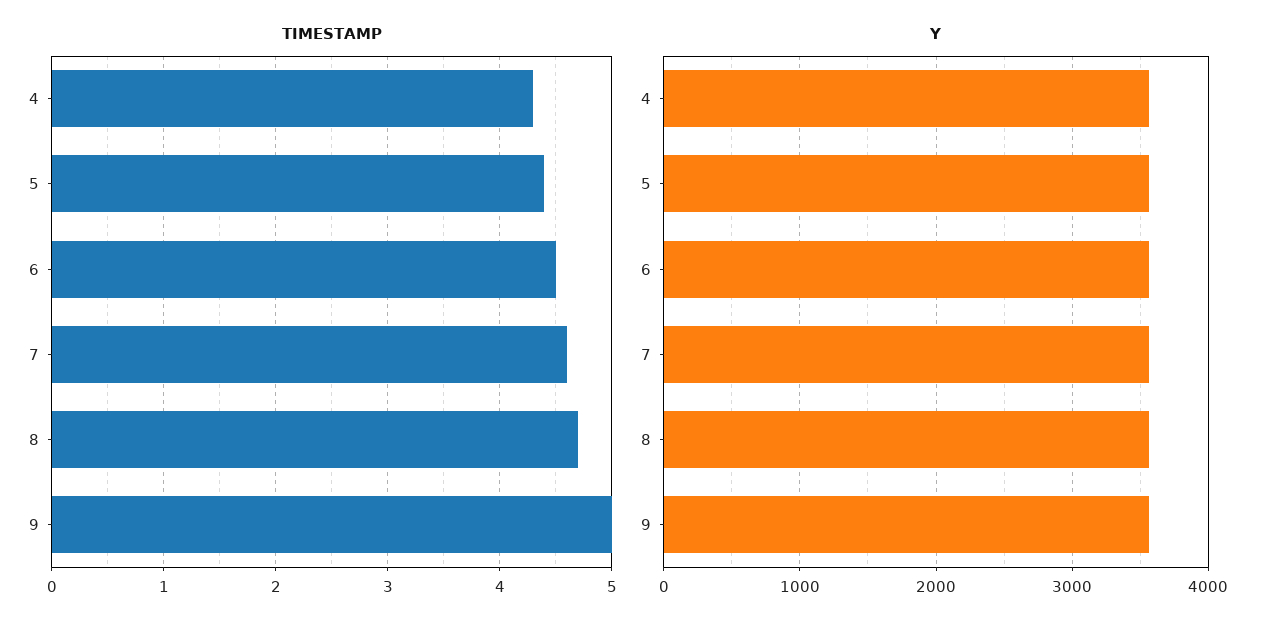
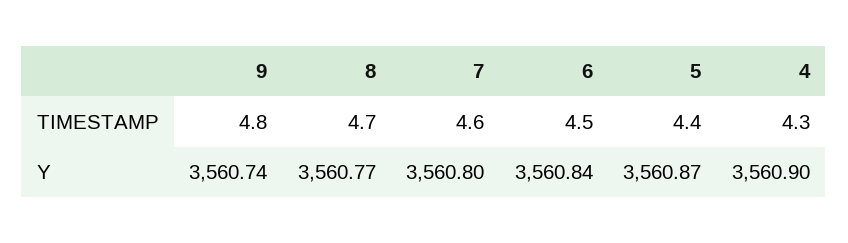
  {
    "TIMESTAMP": {
      "4": 4.3,
      "5": 4.4,
      "6": 4.5,
      "7": 4.6,
      "8": 4.7,
-     "9": 5
+     "9": 4.8
    },
    "Y": {
      "4": 3560.9,
      "5": 3560.87,
      "6": 3560.84,
      "7": 3560.8,
      "8": 3560.77,
      "9": 3560.74
    }
  }

